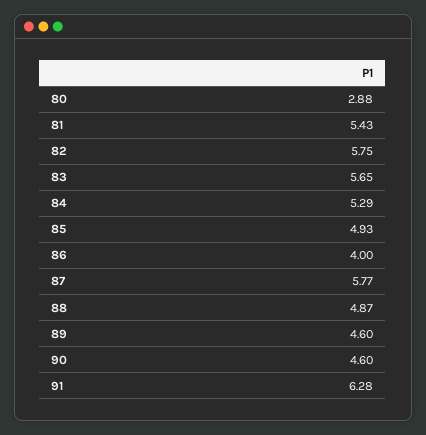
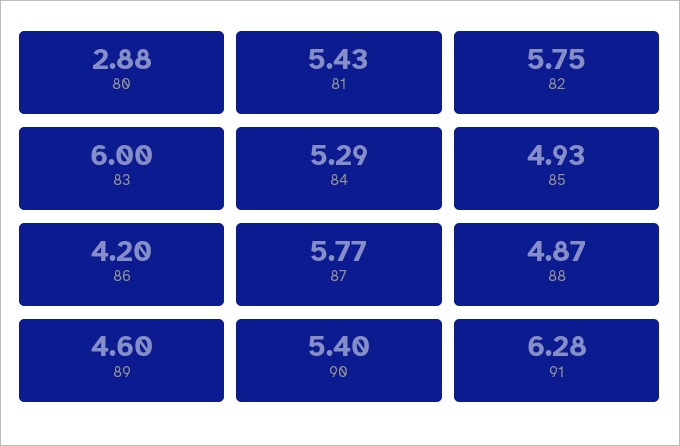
  {
    "80": 2.88,
    "81": 5.43,
    "82": 5.75,
-   "83": 5.65,
+   "83": 6,
    "84": 5.29,
    "85": 4.93,
-   "86": 4,
+   "86": 4.2,
    "87": 5.77,
    "88": 4.87,
    "89": 4.6,
-   "90": 4.6,
+   "90": 5.4,
    "91": 6.28
  }

